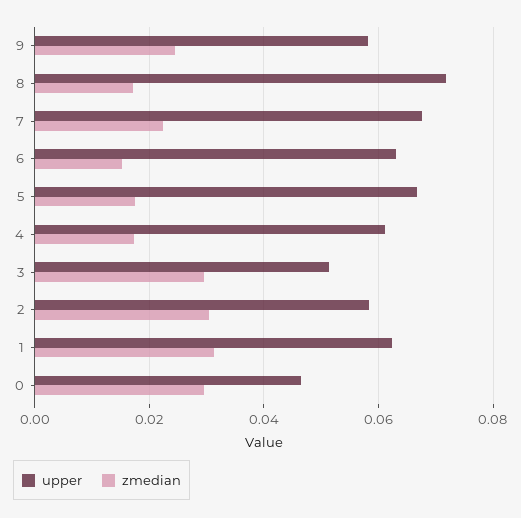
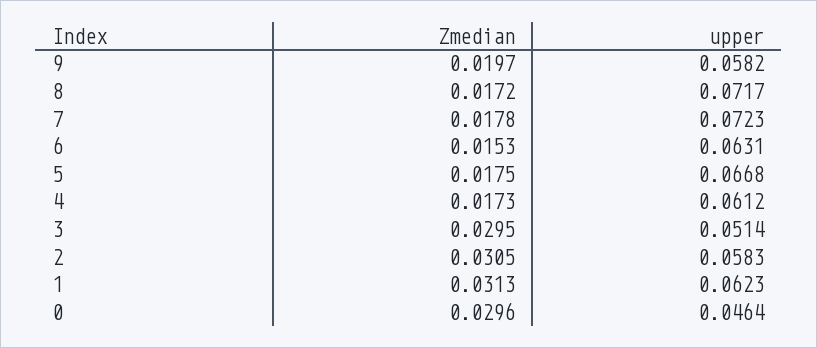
  {
    "upper": {
      "9": 0.0582,
      "8": 0.0717,
-     "7": 0.068,
+     "7": 0.0723,
      "6": 0.0631,
      "5": 0.0668,
      "4": 0.0612,
      "3": 0.0514,
      "2": 0.0583,
      "1": 0.0623,
      "0": 0.0464
    },
    "zmedian": {
-     "9": 0.024,
+     "9": 0.0197,
      "8": 0.0172,
-     "7": 0.022,
+     "7": 0.0178,
      "6": 0.0153,
      "5": 0.0175,
      "4": 0.0173,
      "3": 0.0295,
      "2": 0.0305,
      "1": 0.0313,
      "0": 0.0296
    }
  }

